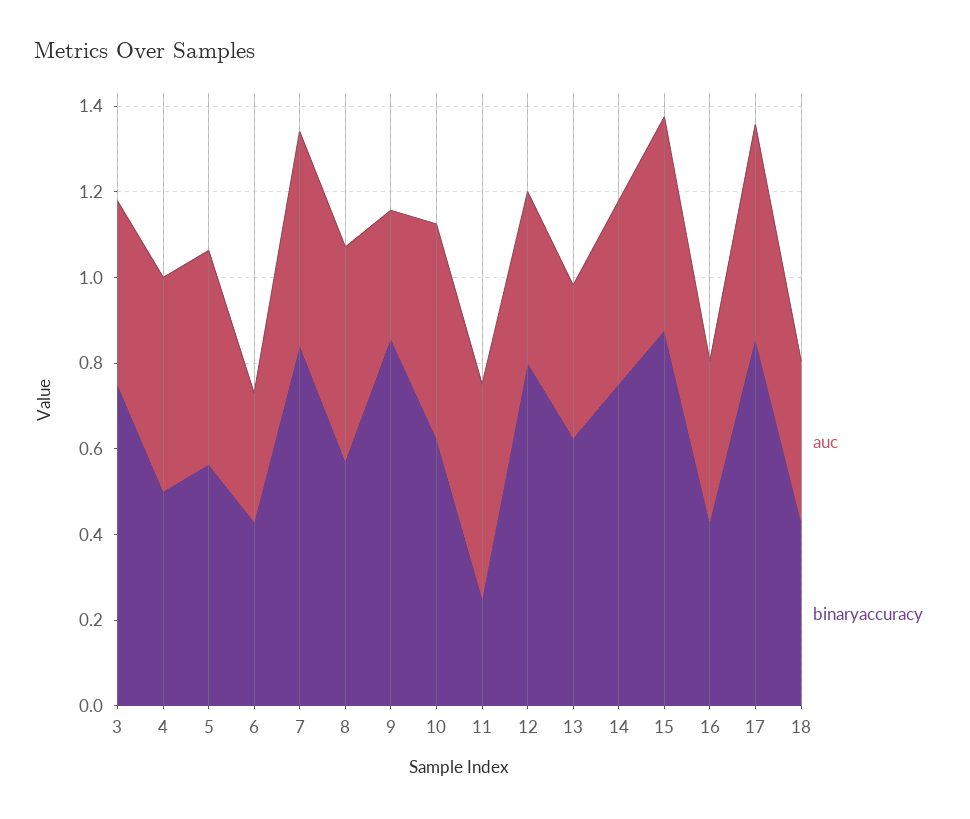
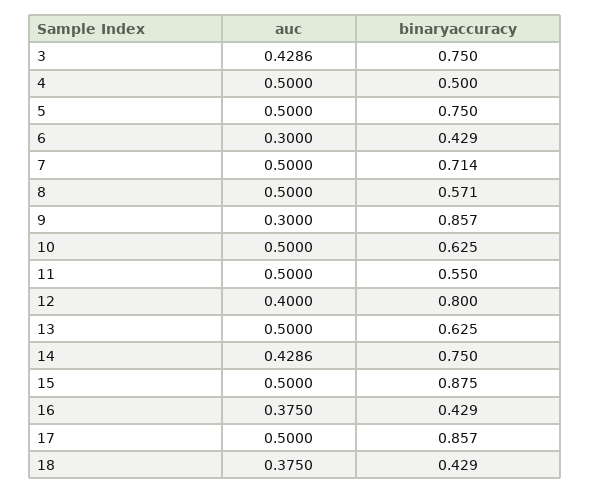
  {
    "auc": {
      "3": 0.4286,
      "4": 0.5,
      "5": 0.5,
      "6": 0.3,
      "7": 0.5,
      "8": 0.5,
      "9": 0.3,
      "10": 0.5,
      "11": 0.5,
      "12": 0.4,
-     "13": 0.35,
+     "13": 0.5,
      "14": 0.4286,
      "15": 0.5,
      "16": 0.375,
      "17": 0.5,
      "18": 0.375
    },
    "binaryaccuracy": {
      "3": 0.75,
      "4": 0.5,
-     "5": 0.55,
+     "5": 0.75,
      "6": 0.429,
-     "7": 0.85,
+     "7": 0.714,
      "8": 0.571,
      "9": 0.857,
      "10": 0.625,
-     "11": 0.25,
+     "11": 0.55,
      "12": 0.8,
      "13": 0.625,
      "14": 0.75,
      "15": 0.875,
      "16": 0.429,
      "17": 0.857,
      "18": 0.429
    }
  }

